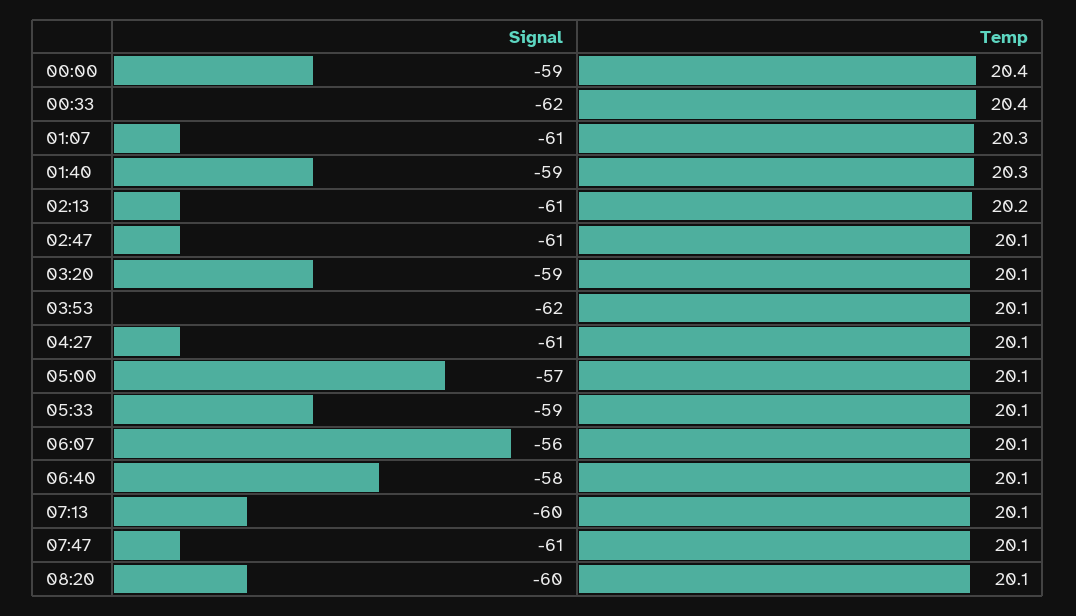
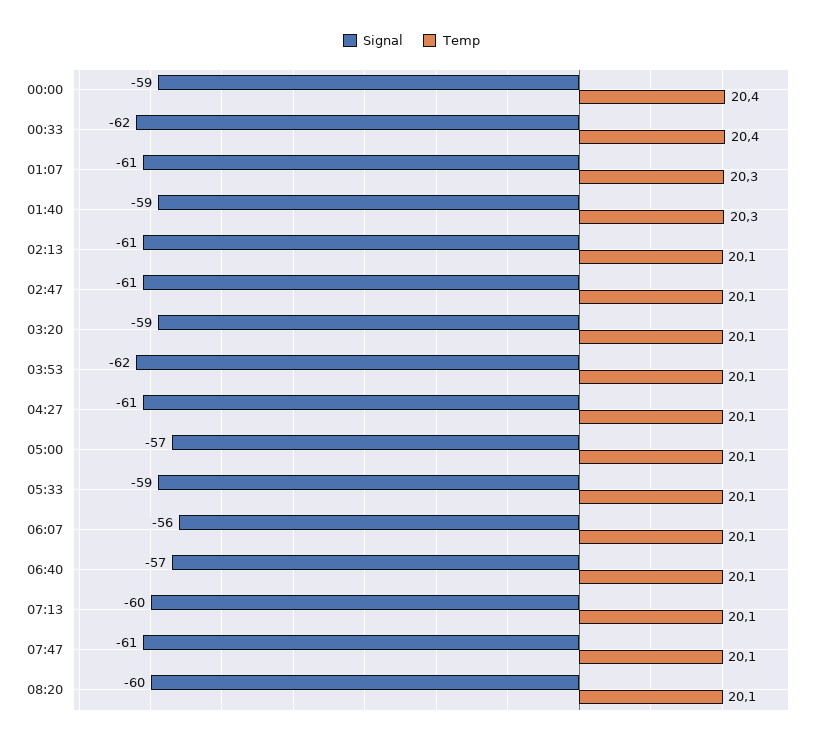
  {
    "Signal": {
      "00:00": -59,
      "00:33": -62,
      "01:07": -61,
      "01:40": -59,
      "02:13": -61,
      "02:47": -61,
      "03:20": -59,
      "03:53": -62,
      "04:27": -61,
      "05:00": -57,
      "05:33": -59,
      "06:07": -56,
-     "06:40": -58,
+     "06:40": -57,
      "07:13": -60,
      "07:47": -61,
      "08:20": -60
    },
    "Temp": {
      "00:00": 20.4,
      "00:33": 20.4,
      "01:07": 20.3,
      "01:40": 20.3,
-     "02:13": 20.2,
+     "02:13": 20.1,
      "02:47": 20.1,
      "03:20": 20.1,
      "03:53": 20.1,
      "04:27": 20.1,
      "05:00": 20.1,
      "05:33": 20.1,
      "06:07": 20.1,
      "06:40": 20.1,
      "07:13": 20.1,
      "07:47": 20.1,
      "08:20": 20.1
    }
  }

